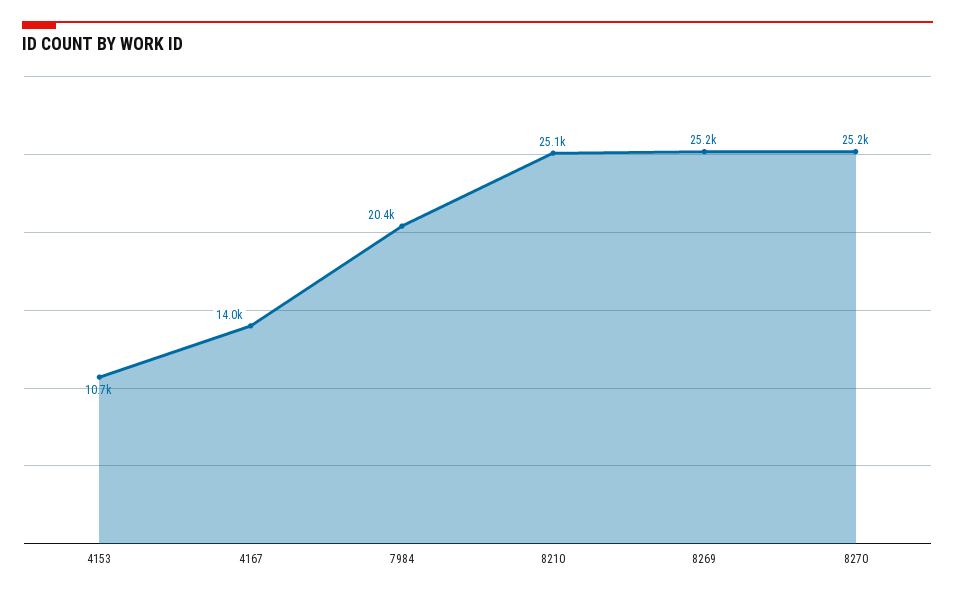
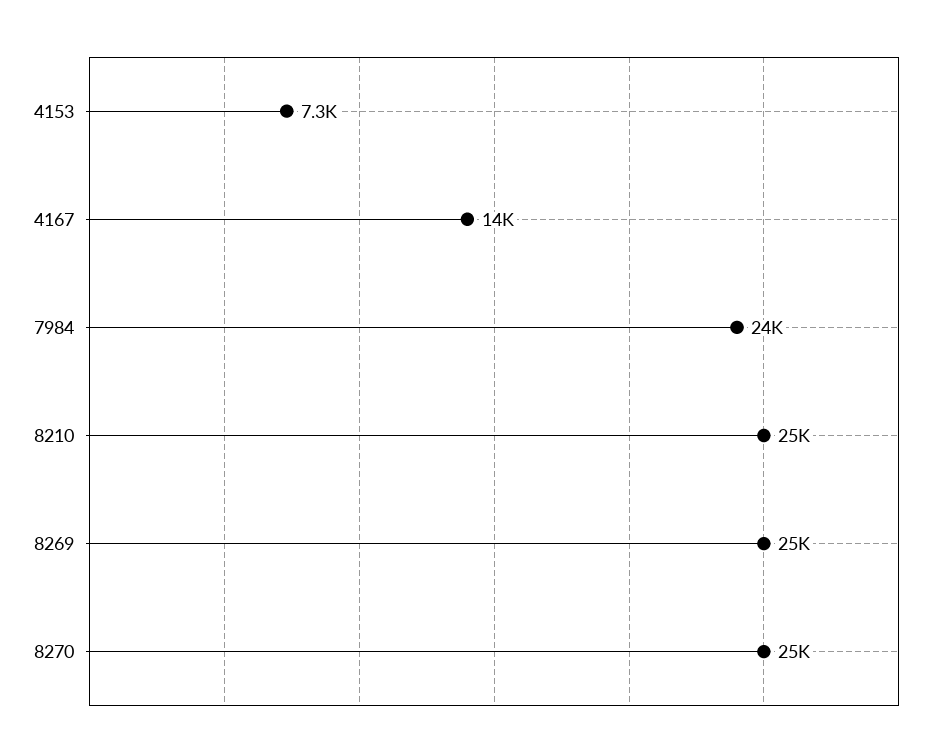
  {
-   "4153": 10700,
+   "4153": 7300,
    "4167": 14000,
-   "7984": 20400,
+   "7984": 24000,
    "8210": 25100,
    "8269": 25200,
    "8270": 25200
  }

